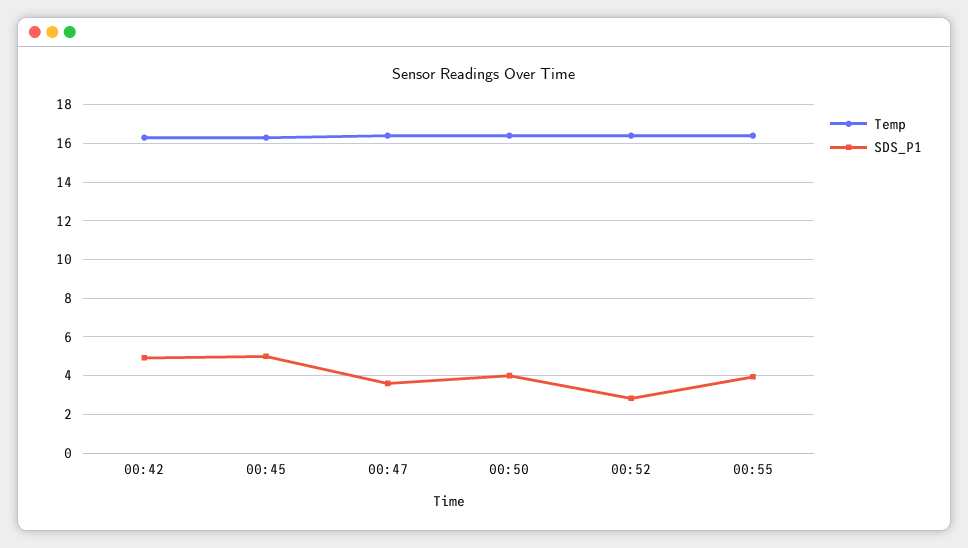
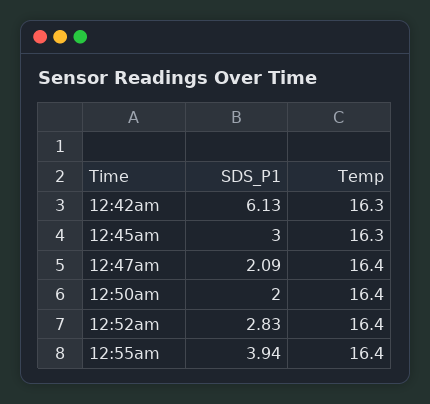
  {
    "Temp": {
      "00:42": 16.3,
      "00:45": 16.3,
      "00:47": 16.4,
      "00:50": 16.4,
      "00:52": 16.4,
      "00:55": 16.4
    },
    "SDS_P1": {
-     "00:42": 5,
+     "00:42": 6.13,
-     "00:45": 5,
+     "00:45": 3,
-     "00:47": 3.5,
+     "00:47": 2.09,
-     "00:50": 4,
+     "00:50": 2,
      "00:52": 2.83,
      "00:55": 3.94
    }
  }

